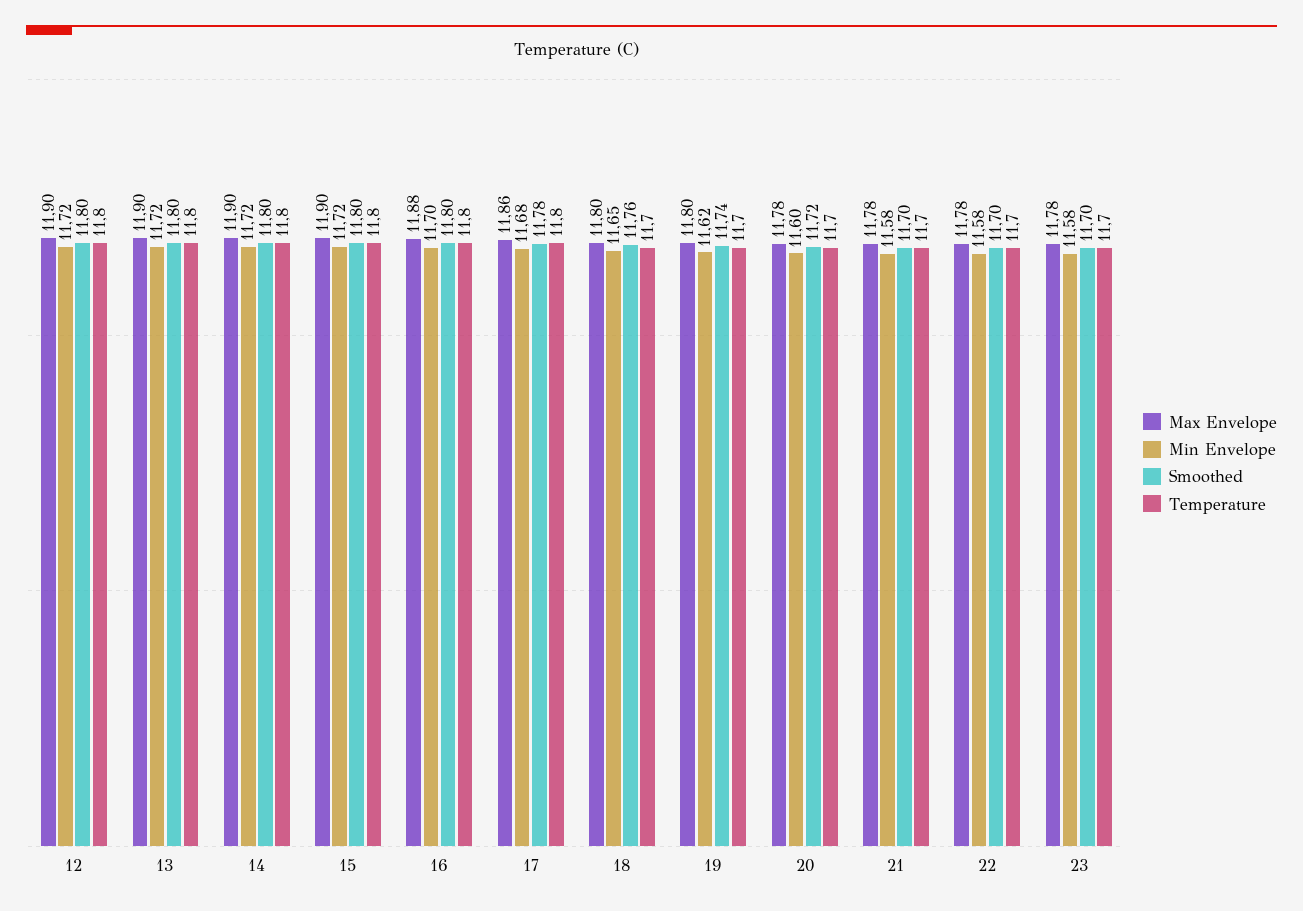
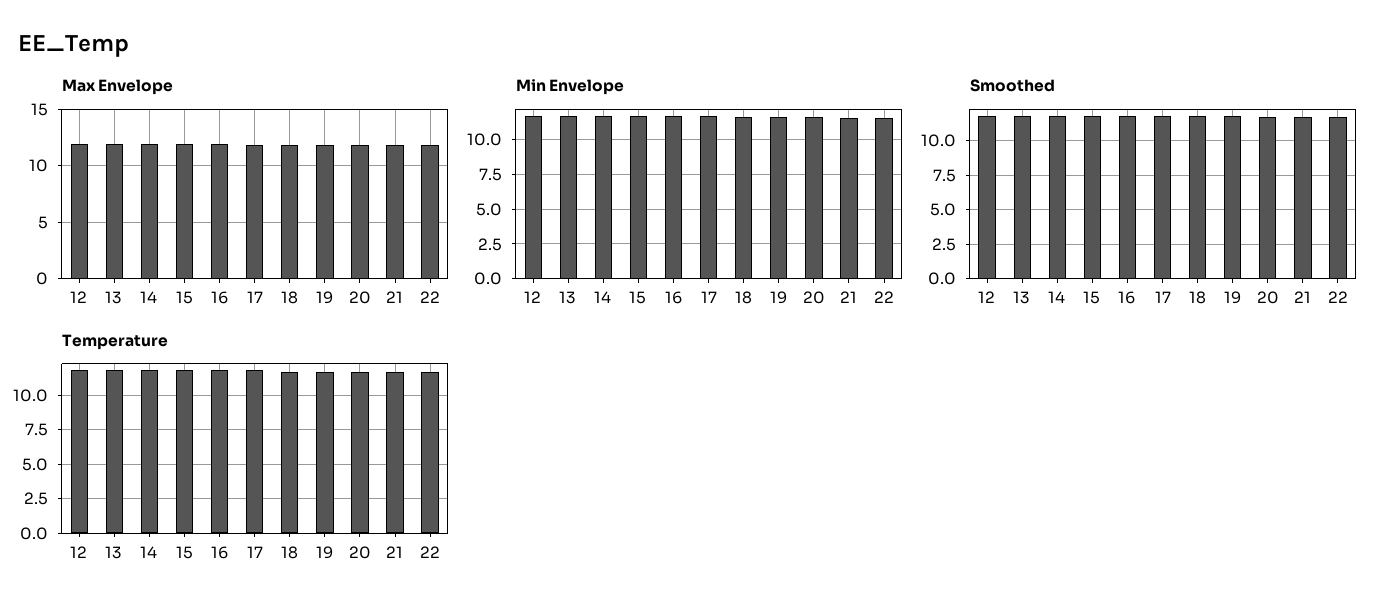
  {
    "Max Envelope": {
      "12": 11.9,
      "13": 11.9,
      "14": 11.9,
      "15": 11.9,
      "16": 11.88,
      "17": 11.86,
      "18": 11.8,
      "19": 11.8,
      "20": 11.78,
      "21": 11.78,
-     "22": 11.78,
+     "22": 11.78
-     "23": 11.78
    },
    "Min Envelope": {
      "12": 11.72,
      "13": 11.72,
      "14": 11.72,
      "15": 11.72,
      "16": 11.7,
      "17": 11.68,
      "18": 11.65,
      "19": 11.62,
      "20": 11.6,
      "21": 11.58,
-     "22": 11.58,
+     "22": 11.58
-     "23": 11.58
    },
    "Smoothed": {
      "12": 11.8,
      "13": 11.8,
      "14": 11.8,
      "15": 11.8,
      "16": 11.8,
      "17": 11.78,
      "18": 11.76,
      "19": 11.74,
      "20": 11.72,
      "21": 11.7,
-     "22": 11.7,
+     "22": 11.7
-     "23": 11.7
    },
    "Temperature": {
      "12": 11.8,
      "13": 11.8,
      "14": 11.8,
      "15": 11.8,
      "16": 11.8,
      "17": 11.8,
      "18": 11.7,
      "19": 11.7,
      "20": 11.7,
      "21": 11.7,
-     "22": 11.7,
+     "22": 11.7
-     "23": 11.7
    }
  }

